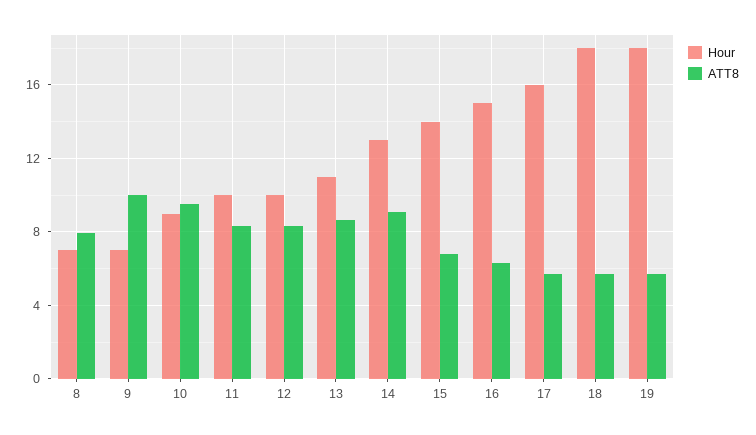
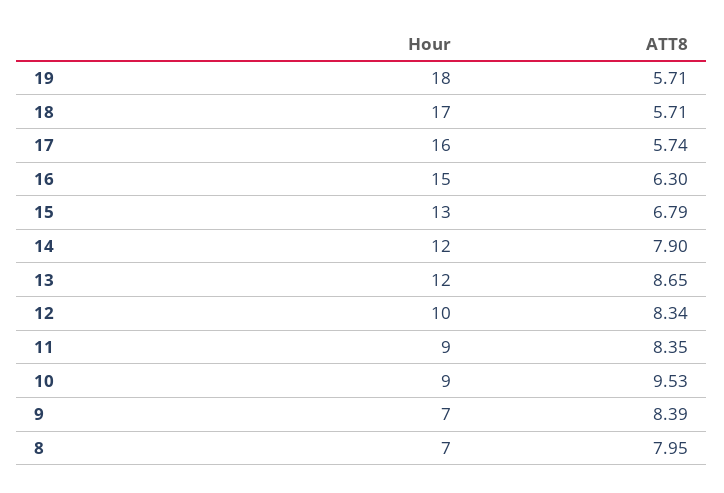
  {
    "Hour": {
      "8": 7,
      "9": 7,
      "10": 9,
-     "11": 10,
+     "11": 9,
      "12": 10,
-     "13": 11,
+     "13": 12,
-     "14": 13,
+     "14": 12,
-     "15": 14,
+     "15": 13,
      "16": 15,
      "17": 16,
-     "18": 18,
+     "18": 17,
      "19": 18
    },
    "ATT8": {
      "8": 7.95,
-     "9": 10,
+     "9": 8.39,
      "10": 9.53,
      "11": 8.35,
      "12": 8.34,
      "13": 8.65,
-     "14": 9,
+     "14": 7.9,
      "15": 6.79,
      "16": 6.3,
      "17": 5.74,
      "18": 5.71,
      "19": 5.71
    }
  }

